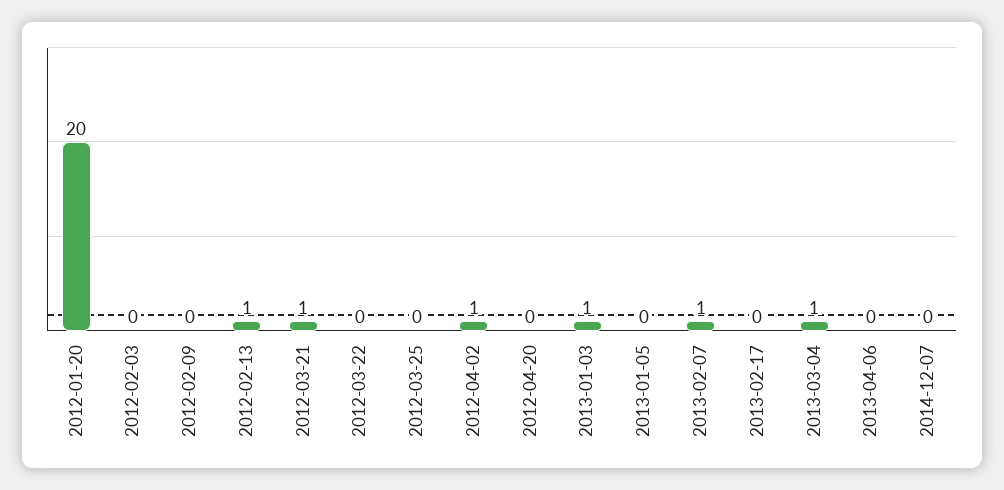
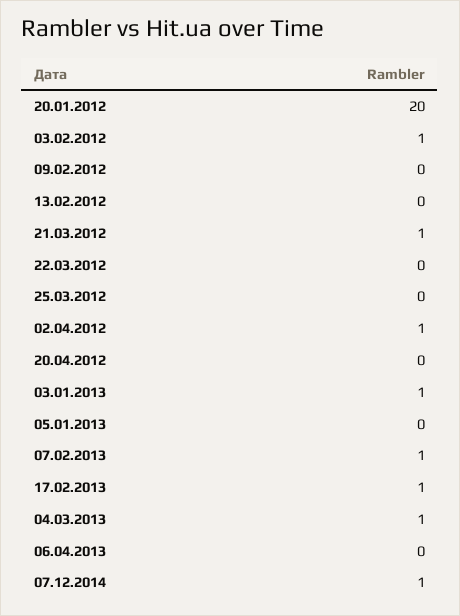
  {
    "2012-01-20": 20,
-   "2012-02-03": 0,
+   "2012-02-03": 1,
    "2012-02-09": 0,
-   "2012-02-13": 1,
+   "2012-02-13": 0,
    "2012-03-21": 1,
    "2012-03-22": 0,
    "2012-03-25": 0,
    "2012-04-02": 1,
    "2012-04-20": 0,
    "2013-01-03": 1,
    "2013-01-05": 0,
    "2013-02-07": 1,
-   "2013-02-17": 0,
+   "2013-02-17": 1,
    "2013-03-04": 1,
    "2013-04-06": 0,
-   "2014-12-07": 0
+   "2014-12-07": 1
  }

